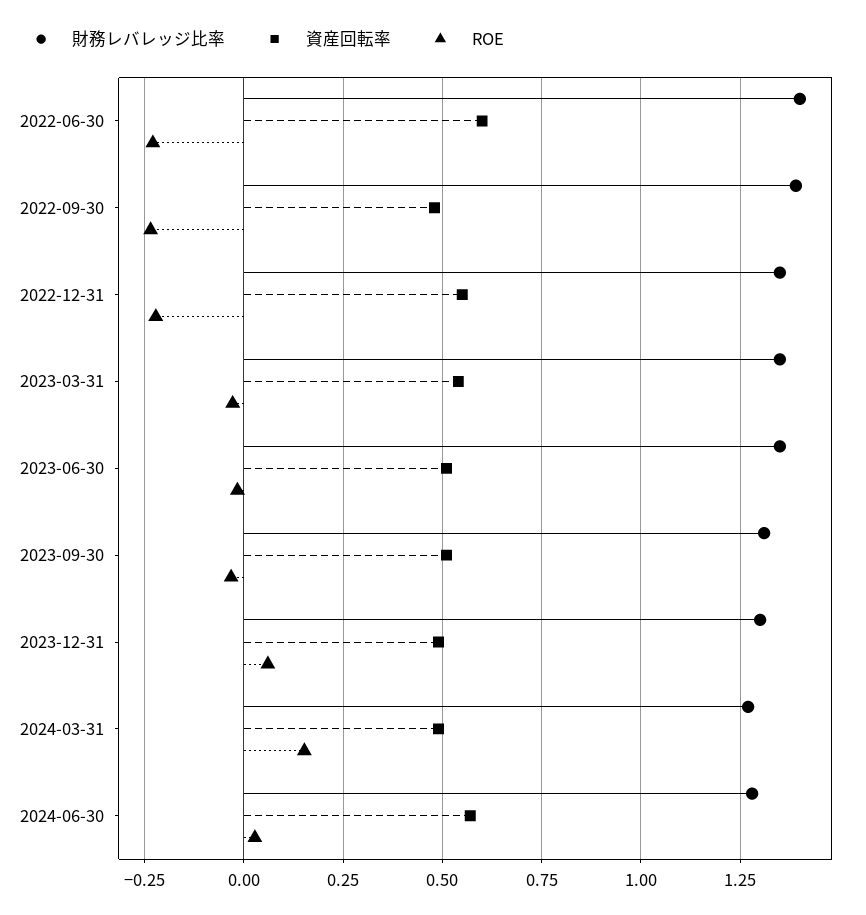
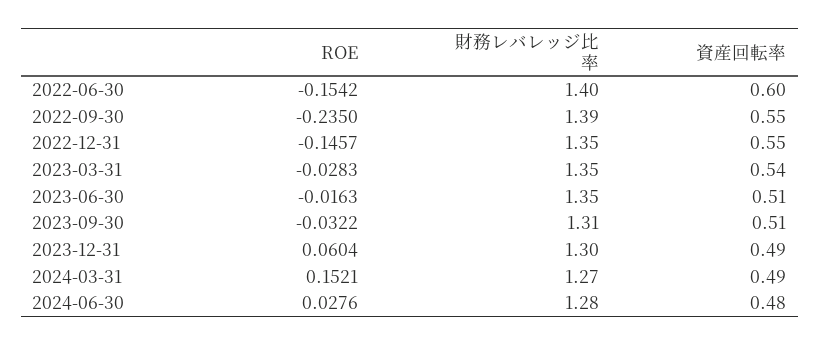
  {
    "財務レバレッジ比率": {
      "2022-06-30": 1.4,
      "2022-09-30": 1.39,
      "2022-12-31": 1.35,
      "2023-03-31": 1.35,
      "2023-06-30": 1.35,
      "2023-09-30": 1.31,
      "2023-12-31": 1.3,
      "2024-03-31": 1.27,
      "2024-06-30": 1.28
    },
    "資産回転率": {
      "2022-06-30": 0.6,
-     "2022-09-30": 0.475,
+     "2022-09-30": 0.55,
      "2022-12-31": 0.55,
      "2023-03-31": 0.54,
      "2023-06-30": 0.51,
      "2023-09-30": 0.51,
      "2023-12-31": 0.49,
      "2024-03-31": 0.49,
-     "2024-06-30": 0.575
+     "2024-06-30": 0.48
    },
    "ROE": {
-     "2022-06-30": -0.225,
+     "2022-06-30": -0.1542,
      "2022-09-30": -0.235,
-     "2022-12-31": -0.225,
+     "2022-12-31": -0.1457,
      "2023-03-31": -0.0283,
      "2023-06-30": -0.0163,
      "2023-09-30": -0.0322,
      "2023-12-31": 0.0604,
      "2024-03-31": 0.1521,
      "2024-06-30": 0.0276
    }
  }

